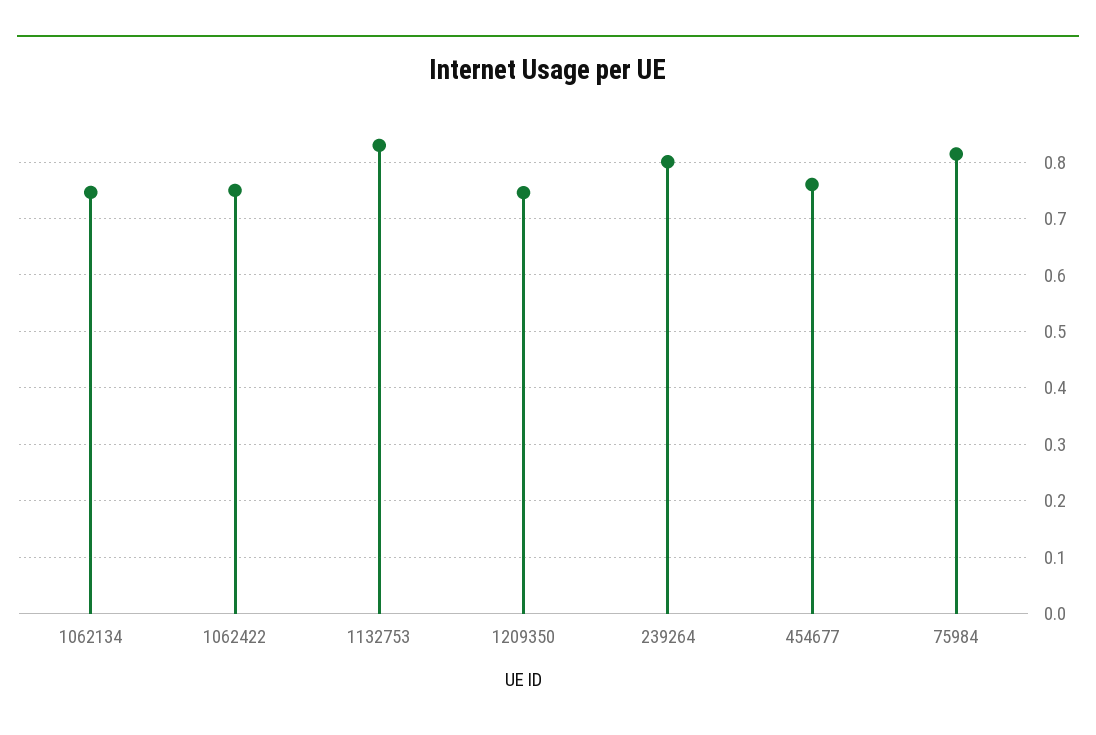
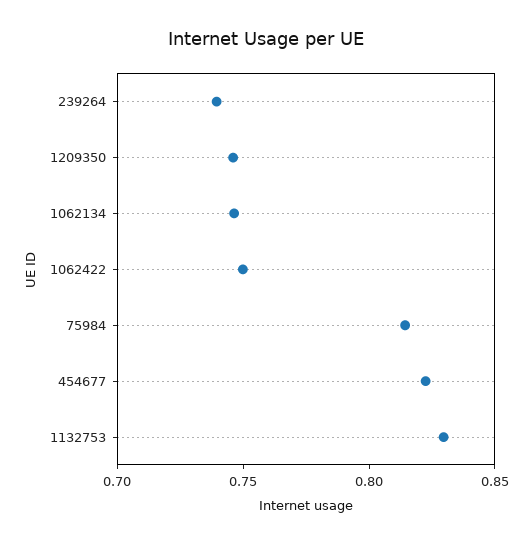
  {
    "1062134": 0.75,
    "1062422": 0.75,
    "1132753": 0.83,
    "1209350": 0.75,
-   "239264": 0.8,
+   "239264": 0.74,
-   "454677": 0.76,
+   "454677": 0.82,
    "75984": 0.81
  }

